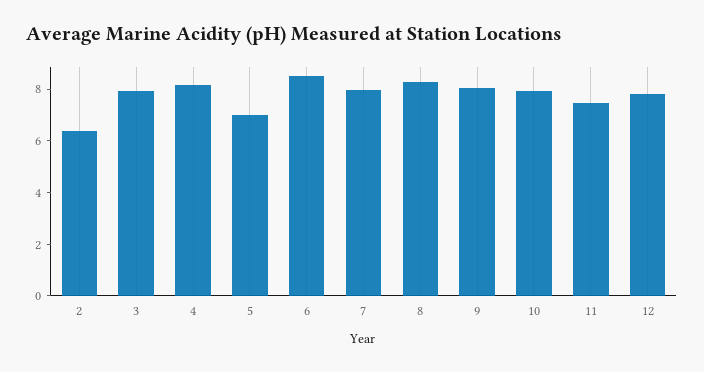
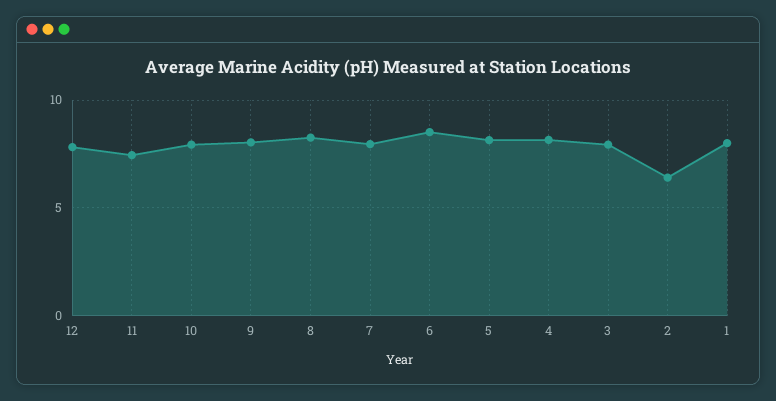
  {
    "2": 6.5,
    "3": 8,
    "4": 8,
-   "5": 7,
+   "5": 8,
    "6": 8.5,
    "7": 8,
    "8": 8.5,
    "9": 8,
    "10": 8,
    "11": 7.5,
-   "12": 8
+   "12": 8,
+   "1": 8
  }

